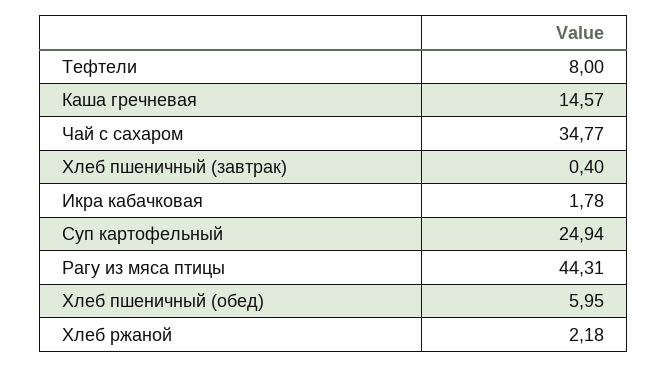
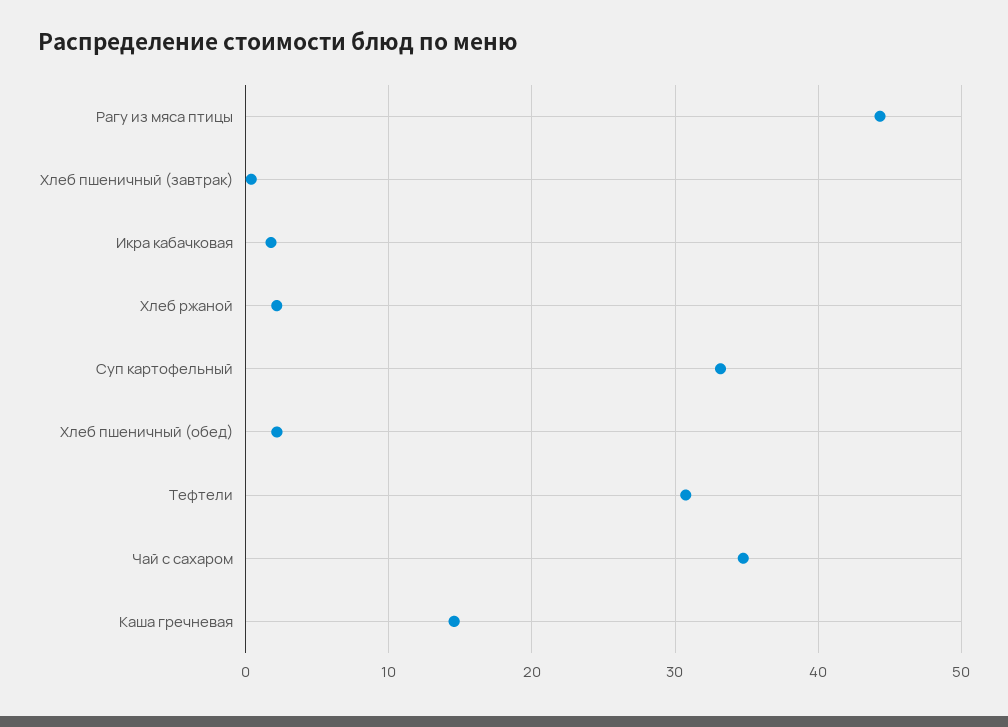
  {
-   "Тефтели": 8,
+   "Тефтели": 31,
    "Каша гречневая": 14.57,
    "Чай с сахаром": 34.77,
    "Хлеб пшеничный (завтрак)": 0.4,
    "Икра кабачковая": 1.78,
-   "Суп картофельный": 24.94,
+   "Суп картофельный": 33,
    "Рагу из мяса птицы": 44.31,
-   "Хлеб пшеничный (обед)": 5.95,
+   "Хлеб пшеничный (обед)": 2,
    "Хлеб ржаной": 2.18
  }

